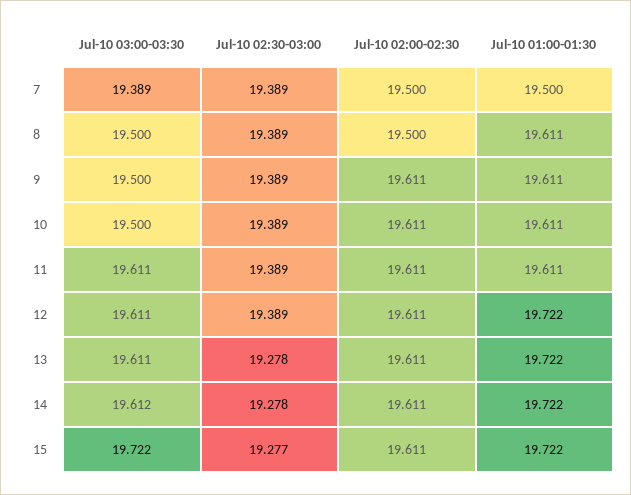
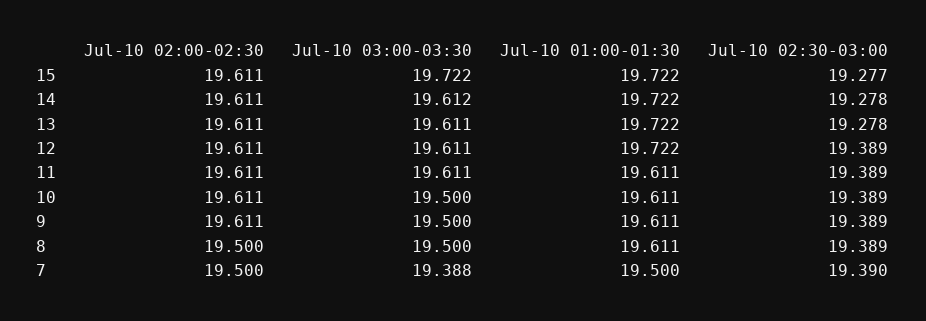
  {
    "Jul-10 03:00-03:30": {
-     "7": 19.389,
+     "7": 19.388,
      "8": 19.5,
      "9": 19.5,
      "10": 19.5,
      "11": 19.611,
      "12": 19.611,
      "13": 19.611,
      "14": 19.612,
      "15": 19.722
    },
    "Jul-10 02:30-03:00": {
-     "7": 19.389,
+     "7": 19.39,
      "8": 19.389,
      "9": 19.389,
      "10": 19.389,
      "11": 19.389,
      "12": 19.389,
      "13": 19.278,
      "14": 19.278,
      "15": 19.277
    },
    "Jul-10 02:00-02:30": {
      "7": 19.5,
      "8": 19.5,
      "9": 19.611,
      "10": 19.611,
      "11": 19.611,
      "12": 19.611,
      "13": 19.611,
      "14": 19.611,
      "15": 19.611
    },
    "Jul-10 01:00-01:30": {
      "7": 19.5,
      "8": 19.611,
      "9": 19.611,
      "10": 19.611,
      "11": 19.611,
      "12": 19.722,
      "13": 19.722,
      "14": 19.722,
      "15": 19.722
    }
  }

